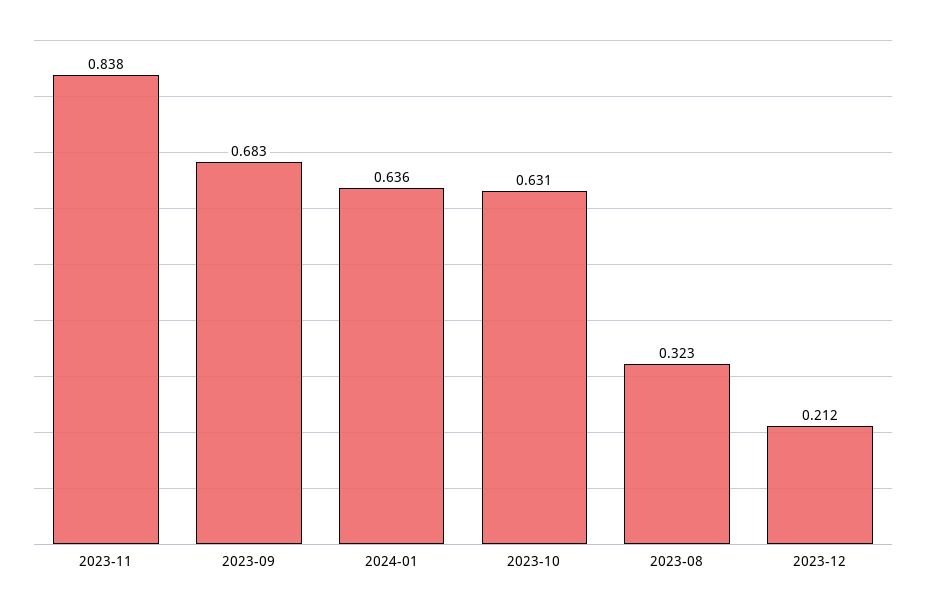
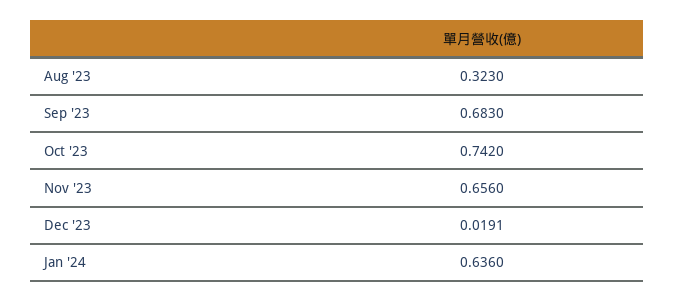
  {
-   "2023-11": 0.838,
+   "2023-11": 0.656,
    "2023-09": 0.683,
    "2024-01": 0.636,
-   "2023-10": 0.631,
+   "2023-10": 0.742,
    "2023-08": 0.323,
-   "2023-12": 0.212
+   "2023-12": 0.0191
  }

